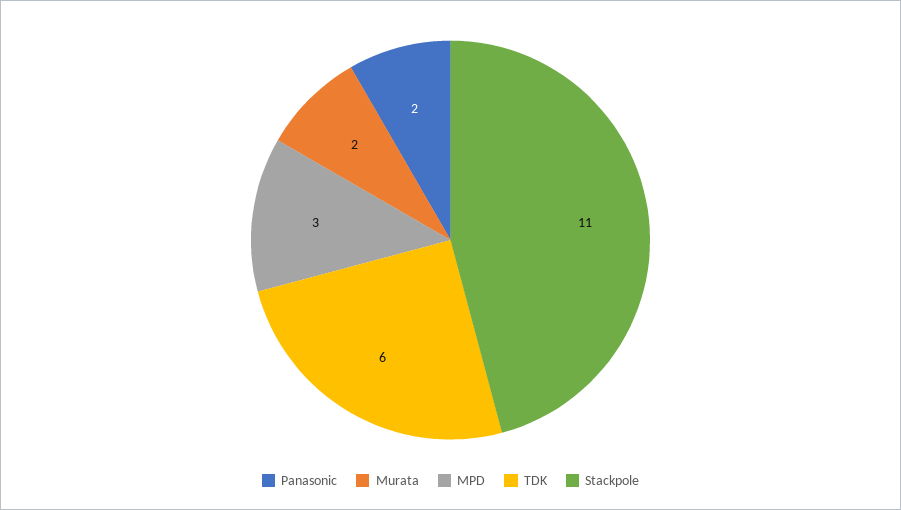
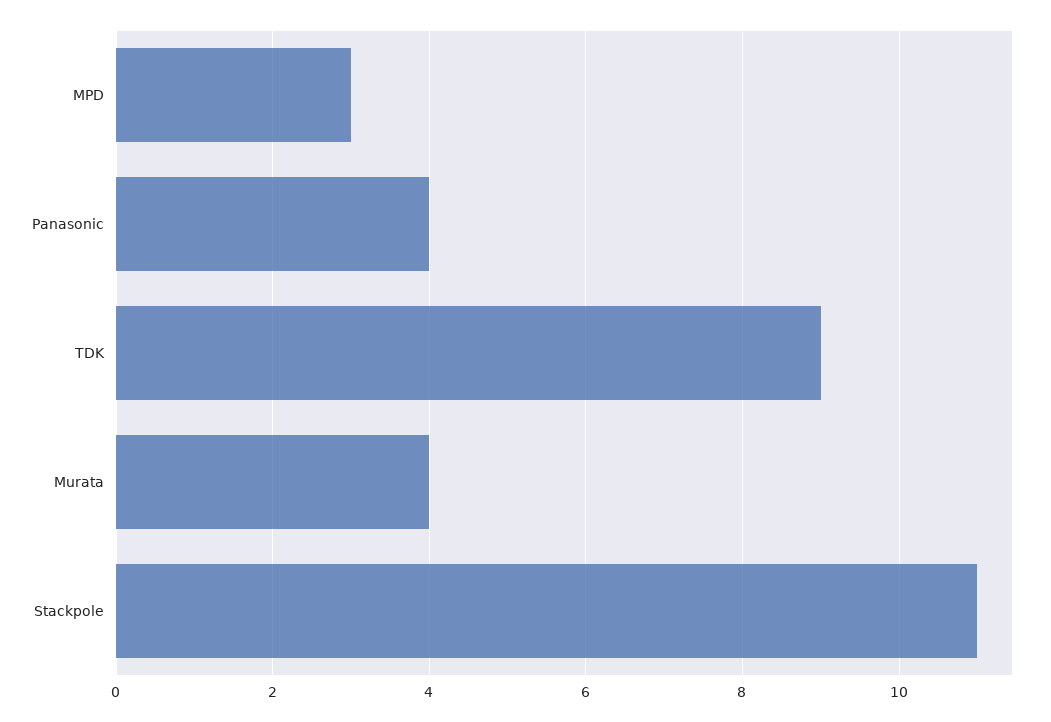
  {
-   "Panasonic": 2,
+   "Panasonic": 4,
-   "Murata": 2,
+   "Murata": 4,
    "MPD": 3,
-   "TDK": 6,
+   "TDK": 9,
    "Stackpole": 11
  }

